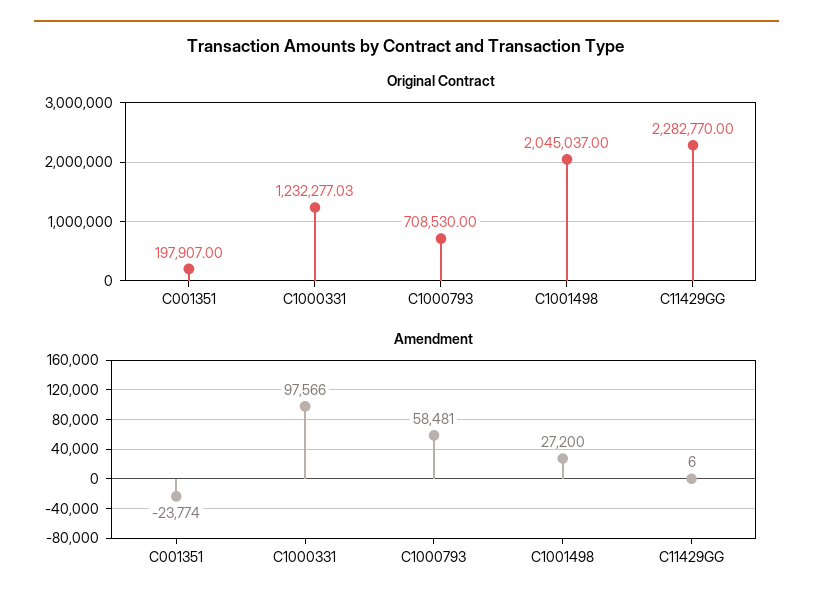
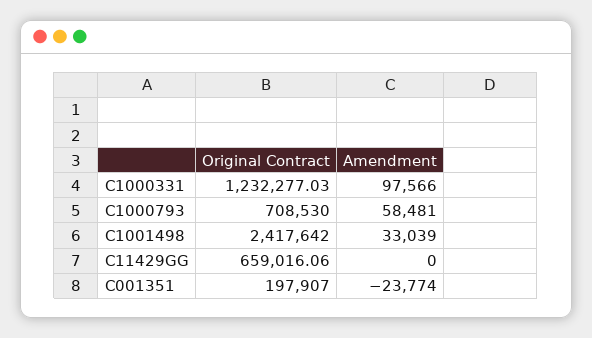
  {
    "Original Contract": {
      "C001351": 197907,
      "C1000331": 1232277.03,
      "C1000793": 708530,
-     "C1001498": 2045037,
+     "C1001498": 2417642,
-     "C11429GG": 2282770
+     "C11429GG": 659016.06
    },
    "Amendment": {
      "C001351": -23774,
      "C1000331": 97566,
      "C1000793": 58481,
-     "C1001498": 27200,
+     "C1001498": 33039,
-     "C11429GG": 6
+     "C11429GG": 0
    }
  }

